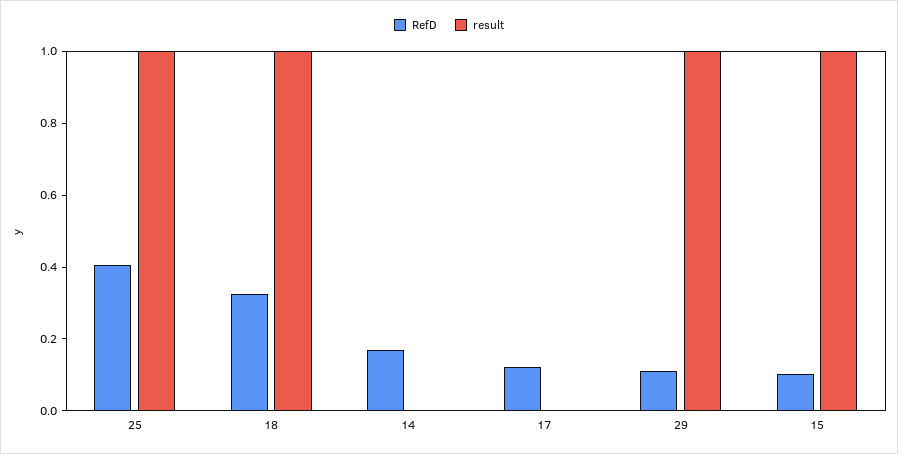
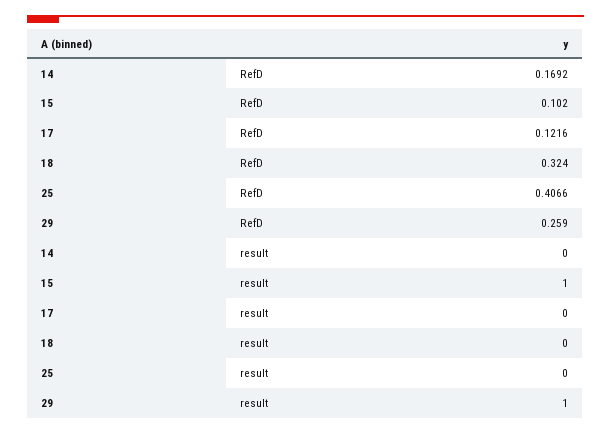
  {
    "RefD": {
      "25": 0.4066,
      "18": 0.324,
      "14": 0.1692,
      "17": 0.1216,
-     "29": 0.1,
+     "29": 0.259,
      "15": 0.102
    },
    "result": {
-     "25": 1,
+     "25": 0,
-     "18": 1,
+     "18": 0,
      "14": 0,
      "17": 0,
      "29": 1,
      "15": 1
    }
  }

